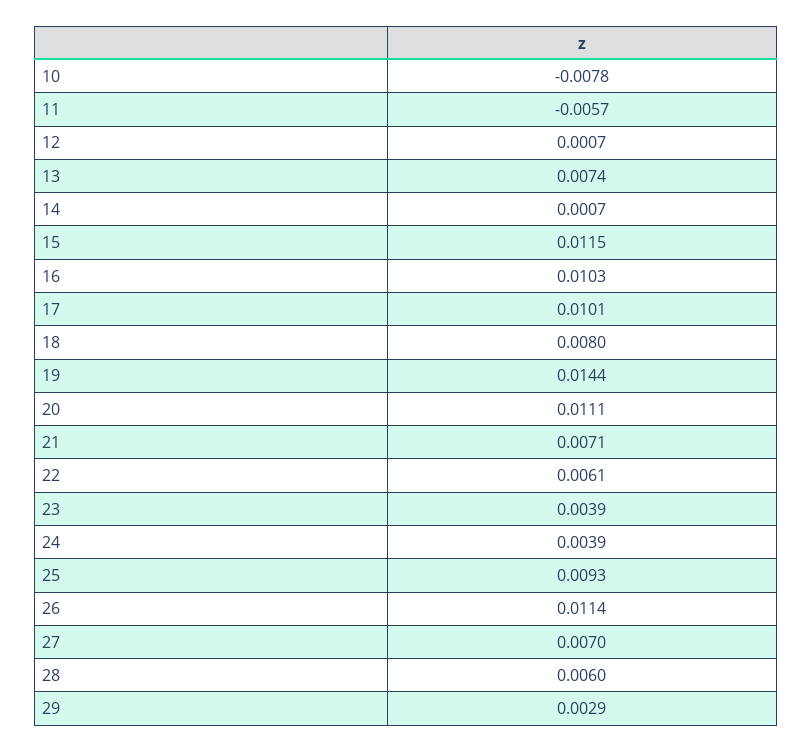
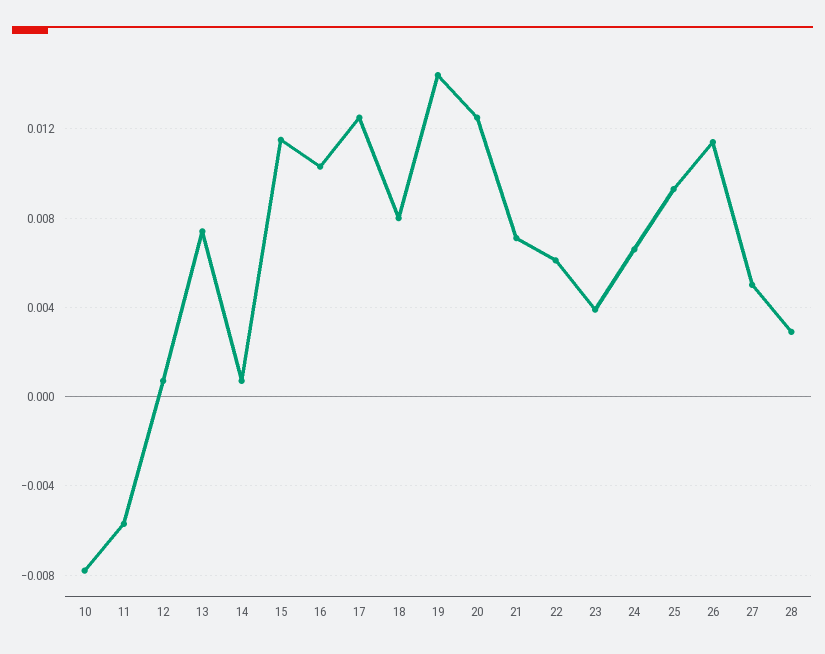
  {
    "10": -0.0078,
    "11": -0.0057,
    "12": 0.0007,
    "13": 0.0074,
    "14": 0.0007,
    "15": 0.0115,
    "16": 0.0103,
-   "17": 0.0101,
+   "17": 0.0125,
    "18": 0.008,
    "19": 0.0144,
-   "20": 0.0111,
+   "20": 0.0125,
    "21": 0.0071,
    "22": 0.0061,
    "23": 0.0039,
-   "24": 0.0039,
+   "24": 0.0065,
    "25": 0.0093,
    "26": 0.0114,
-   "27": 0.007,
+   "27": 0.005,
-   "28": 0.006,
+   "28": 0.003
-   "29": 0.0029
  }

